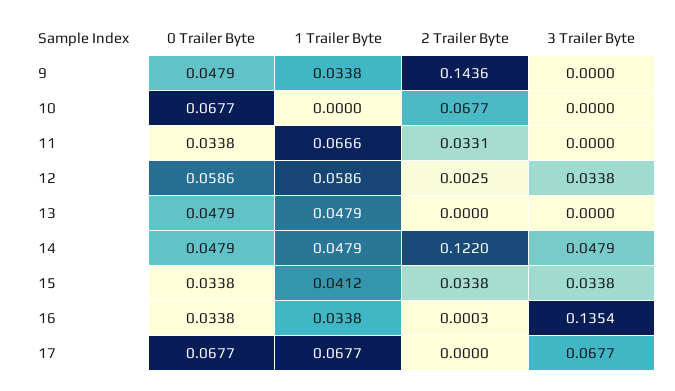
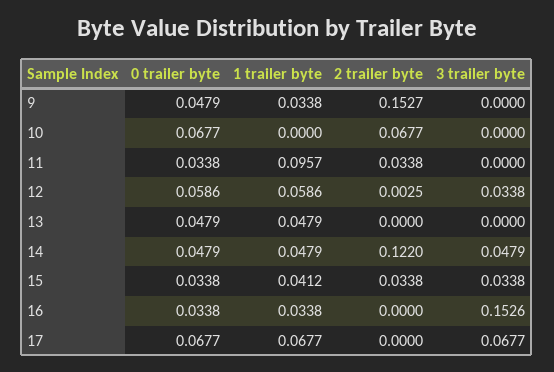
  {
    "0 Trailer Byte": {
      "9": 0.0479,
      "10": 0.0677,
      "11": 0.0338,
      "12": 0.0586,
      "13": 0.0479,
      "14": 0.0479,
      "15": 0.0338,
      "16": 0.0338,
      "17": 0.0677
    },
    "1 Trailer Byte": {
      "9": 0.0338,
      "10": 0,
-     "11": 0.0666,
+     "11": 0.0957,
      "12": 0.0586,
      "13": 0.0479,
      "14": 0.0479,
      "15": 0.0412,
      "16": 0.0338,
      "17": 0.0677
    },
    "2 Trailer Byte": {
-     "9": 0.1436,
+     "9": 0.1527,
      "10": 0.0677,
-     "11": 0.0331,
+     "11": 0.0338,
      "12": 0.0025,
      "13": 0,
      "14": 0.122,
      "15": 0.0338,
-     "16": 0.0003,
+     "16": 0,
      "17": 0
    },
    "3 Trailer Byte": {
      "9": 0,
      "10": 0,
      "11": 0,
      "12": 0.0338,
      "13": 0,
      "14": 0.0479,
      "15": 0.0338,
-     "16": 0.1354,
+     "16": 0.1526,
      "17": 0.0677
    }
  }

